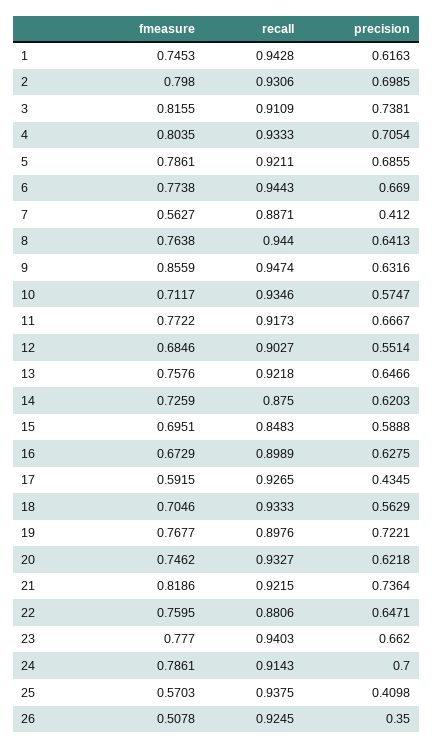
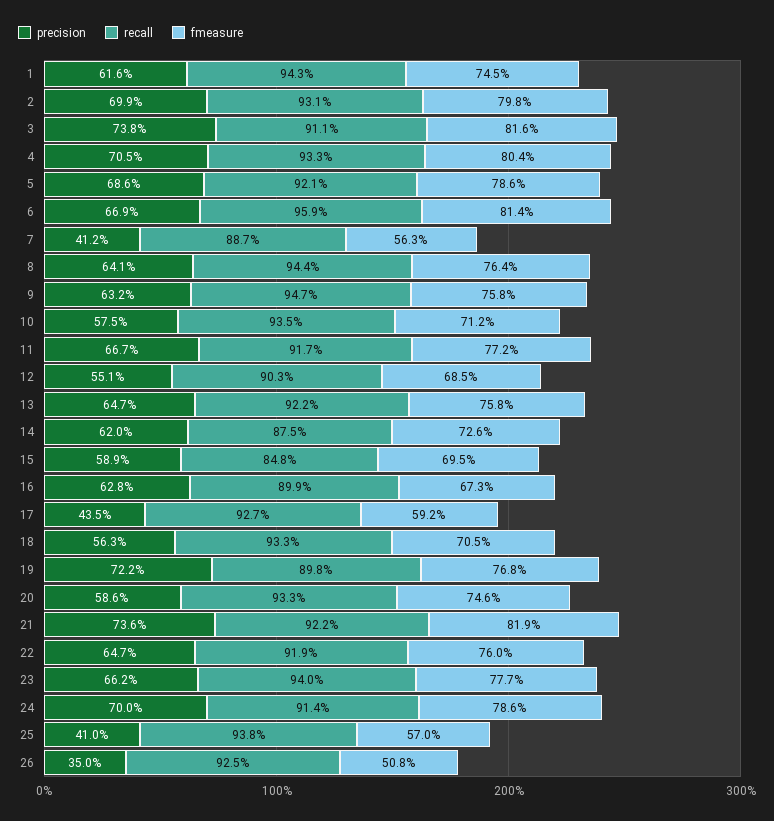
  {
    "fmeasure": {
      "1": 0.7453,
      "2": 0.798,
      "3": 0.8155,
      "4": 0.8035,
      "5": 0.7861,
-     "6": 0.7738,
+     "6": 0.814,
      "7": 0.5627,
      "8": 0.7638,
-     "9": 0.8559,
+     "9": 0.758,
      "10": 0.7117,
      "11": 0.7722,
      "12": 0.6846,
      "13": 0.7576,
      "14": 0.7259,
      "15": 0.6951,
      "16": 0.6729,
      "17": 0.5915,
      "18": 0.7046,
      "19": 0.7677,
      "20": 0.7462,
      "21": 0.8186,
      "22": 0.7595,
      "23": 0.777,
      "24": 0.7861,
      "25": 0.5703,
      "26": 0.5078
    },
    "recall": {
      "1": 0.9428,
      "2": 0.9306,
      "3": 0.9109,
      "4": 0.9333,
      "5": 0.9211,
-     "6": 0.9443,
+     "6": 0.959,
      "7": 0.8871,
      "8": 0.944,
      "9": 0.9474,
      "10": 0.9346,
      "11": 0.9173,
      "12": 0.9027,
      "13": 0.9218,
      "14": 0.875,
      "15": 0.8483,
      "16": 0.8989,
      "17": 0.9265,
      "18": 0.9333,
      "19": 0.8976,
      "20": 0.9327,
      "21": 0.9215,
-     "22": 0.8806,
+     "22": 0.919,
      "23": 0.9403,
      "24": 0.9143,
      "25": 0.9375,
      "26": 0.9245
    },
    "precision": {
      "1": 0.6163,
      "2": 0.6985,
      "3": 0.7381,
      "4": 0.7054,
      "5": 0.6855,
      "6": 0.669,
      "7": 0.412,
      "8": 0.6413,
      "9": 0.6316,
      "10": 0.5747,
      "11": 0.6667,
      "12": 0.5514,
      "13": 0.6466,
      "14": 0.6203,
      "15": 0.5888,
      "16": 0.6275,
      "17": 0.4345,
      "18": 0.5629,
      "19": 0.7221,
-     "20": 0.6218,
+     "20": 0.586,
      "21": 0.7364,
      "22": 0.6471,
      "23": 0.662,
      "24": 0.7,
      "25": 0.4098,
      "26": 0.35
    }
  }

